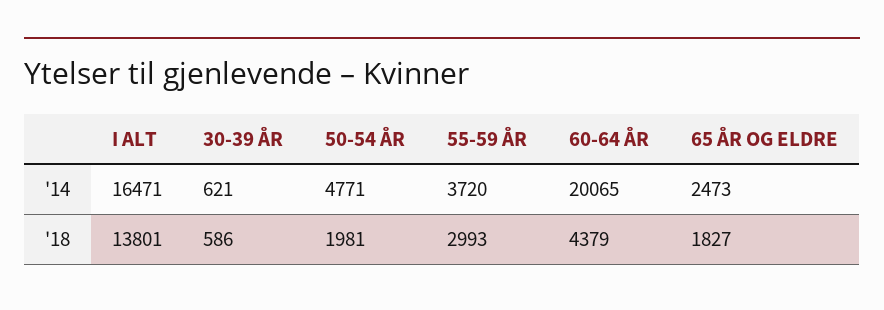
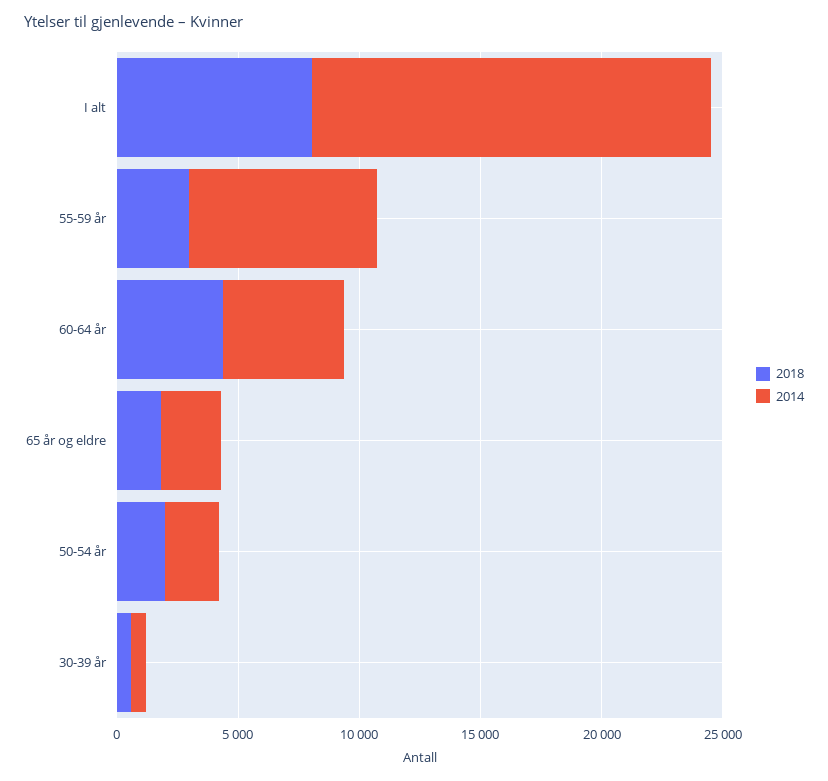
  {
    "'14": {
      "I ALT": 16471,
      "30-39 ÅR": 621,
-     "50-54 ÅR": 4771,
+     "50-54 ÅR": 2000,
-     "55-59 ÅR": 3720,
+     "55-59 ÅR": 8000,
-     "60-64 ÅR": 20065,
+     "60-64 ÅR": 5000,
      "65 ÅR OG ELDRE": 2473
    },
    "'18": {
-     "I ALT": 13801,
+     "I ALT": 8000,
      "30-39 ÅR": 586,
      "50-54 ÅR": 1981,
      "55-59 ÅR": 2993,
      "60-64 ÅR": 4379,
      "65 ÅR OG ELDRE": 1827
    }
  }

